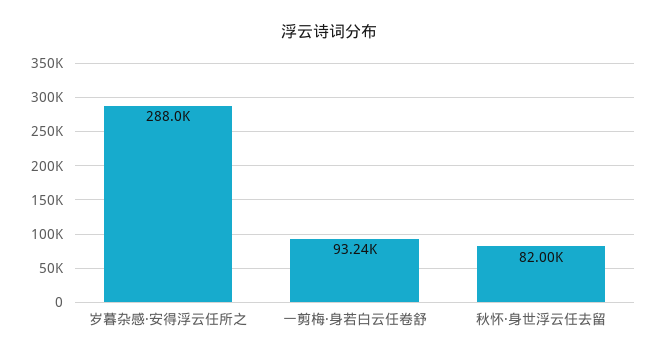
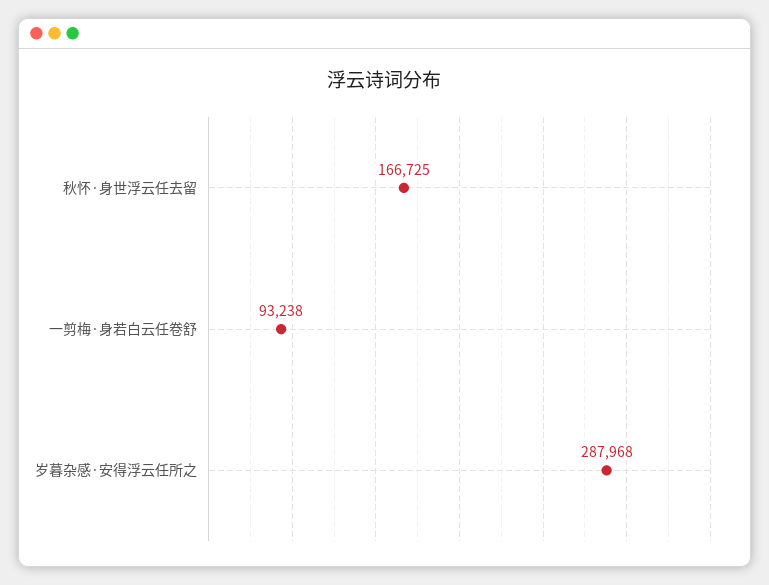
  {
    "岁暮杂感·安得浮云任所之": 287968,
    "一剪梅·身若白云任卷舒": 93238,
-   "秋怀·身世浮云任去留": 82000
+   "秋怀·身世浮云任去留": 166725
  }

